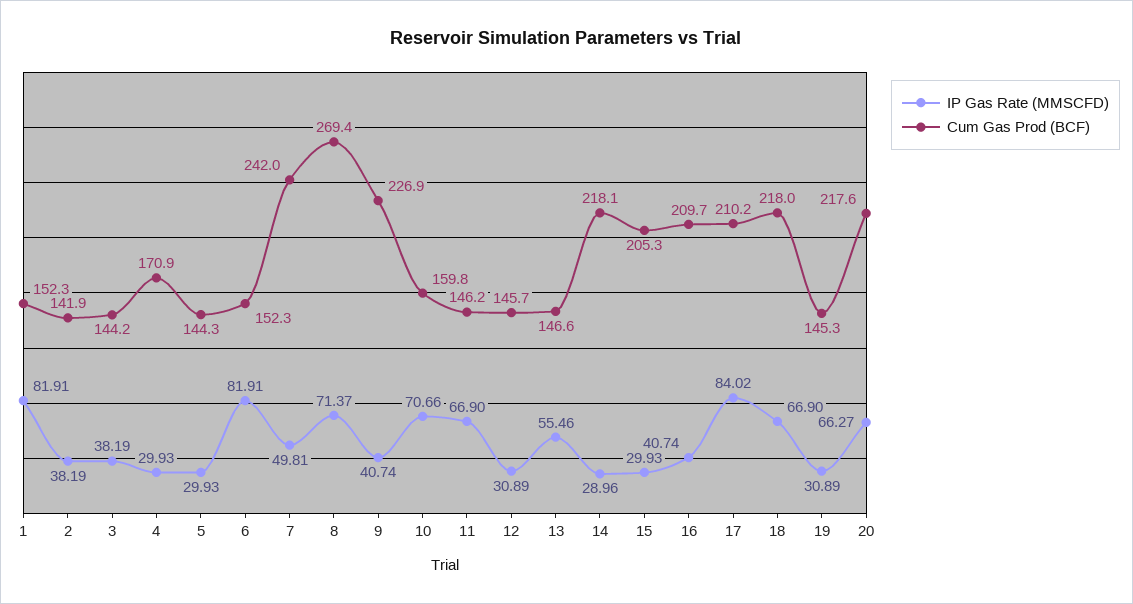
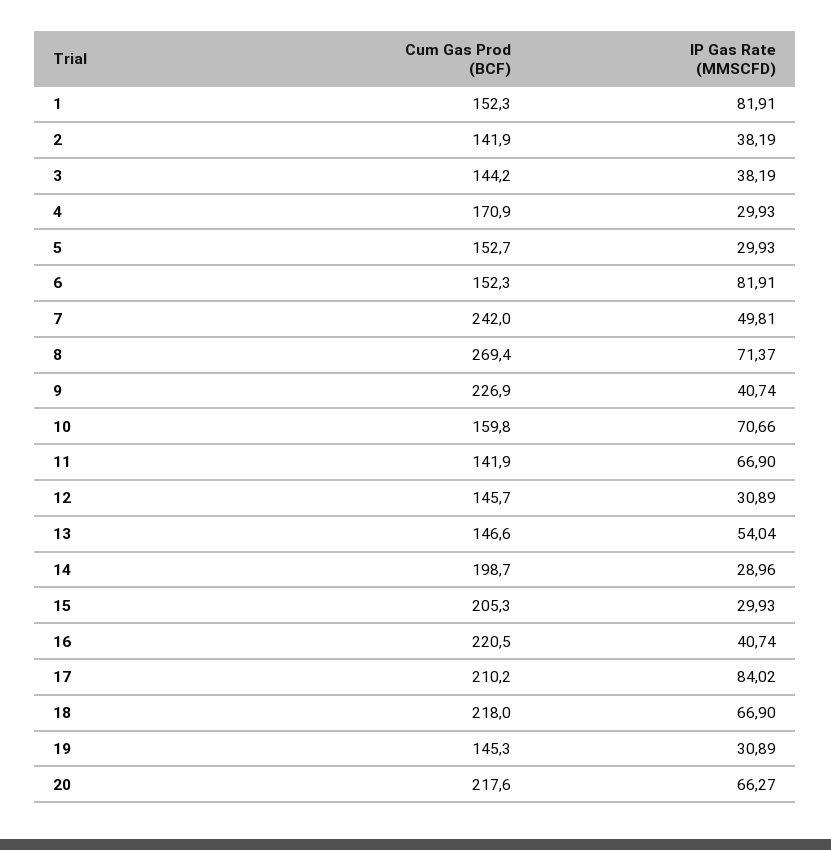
  {
    "IP Gas Rate (MMSCFD)": {
      "1": 81.91,
      "2": 38.19,
      "3": 38.19,
      "4": 29.93,
      "5": 29.93,
      "6": 81.91,
      "7": 49.81,
      "8": 71.37,
      "9": 40.74,
      "10": 70.66,
      "11": 66.9,
      "12": 30.89,
-     "13": 55.46,
+     "13": 54.04,
      "14": 28.96,
      "15": 29.93,
      "16": 40.74,
      "17": 84.02,
      "18": 66.9,
      "19": 30.89,
      "20": 66.27
    },
    "Cum Gas Prod (BCF)": {
      "1": 152.3,
      "2": 141.9,
      "3": 144.2,
      "4": 170.9,
-     "5": 144.3,
+     "5": 152.7,
      "6": 152.3,
      "7": 242,
      "8": 269.4,
      "9": 226.9,
      "10": 159.8,
-     "11": 146.2,
+     "11": 141.9,
      "12": 145.7,
      "13": 146.6,
-     "14": 218.1,
+     "14": 198.7,
      "15": 205.3,
-     "16": 209.7,
+     "16": 220.5,
      "17": 210.2,
      "18": 218,
      "19": 145.3,
      "20": 217.6
    }
  }

